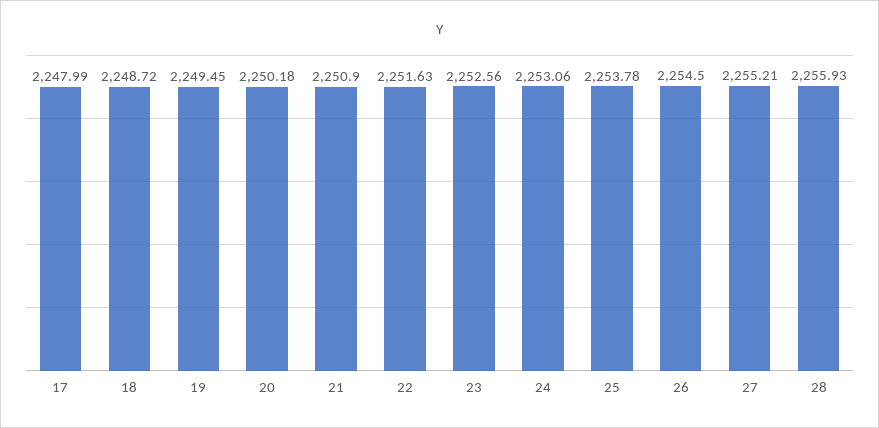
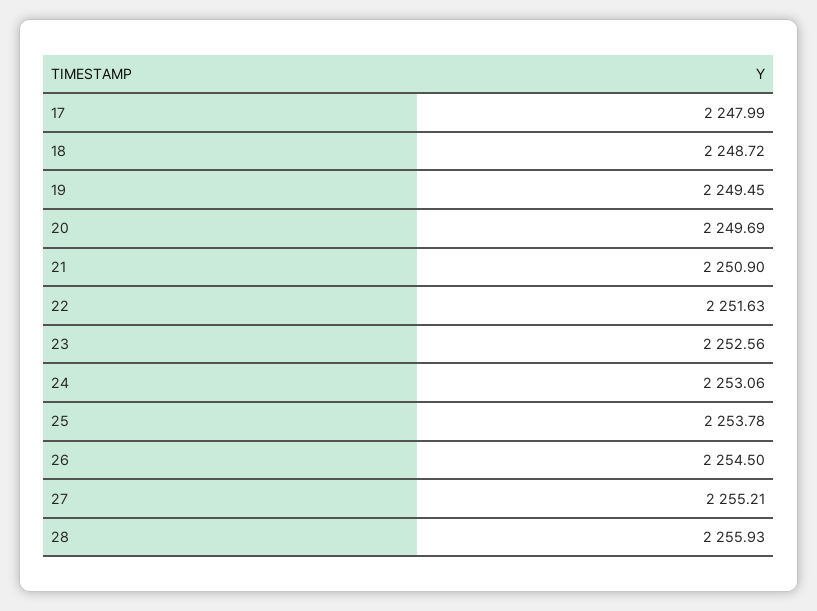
  {
    "17": 2247.99,
    "18": 2248.72,
    "19": 2249.45,
-   "20": 2250.18,
+   "20": 2249.69,
    "21": 2250.9,
    "22": 2251.63,
    "23": 2252.56,
    "24": 2253.06,
    "25": 2253.78,
    "26": 2254.5,
    "27": 2255.21,
    "28": 2255.93
  }

